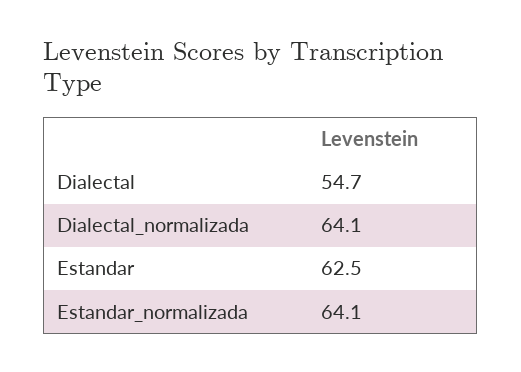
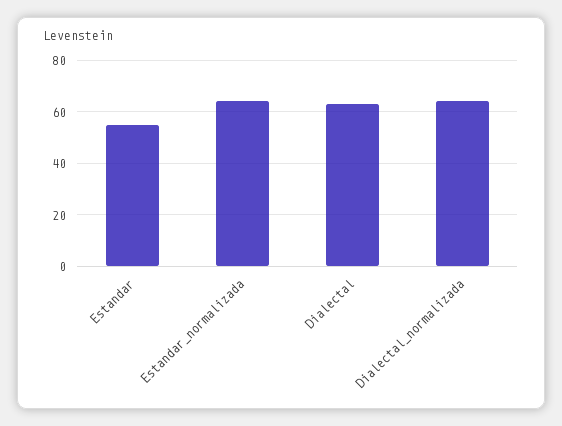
  {
-   "Dialectal": 54.7,
+   "Dialectal": 62.5,
    "Dialectal_normalizada": 64.1,
-   "Estandar": 62.5,
+   "Estandar": 55,
    "Estandar_normalizada": 64.1
  }

